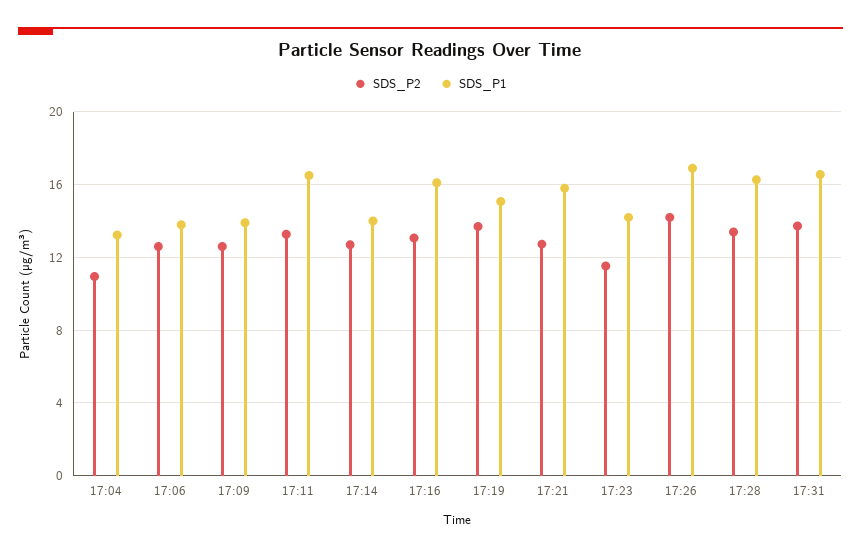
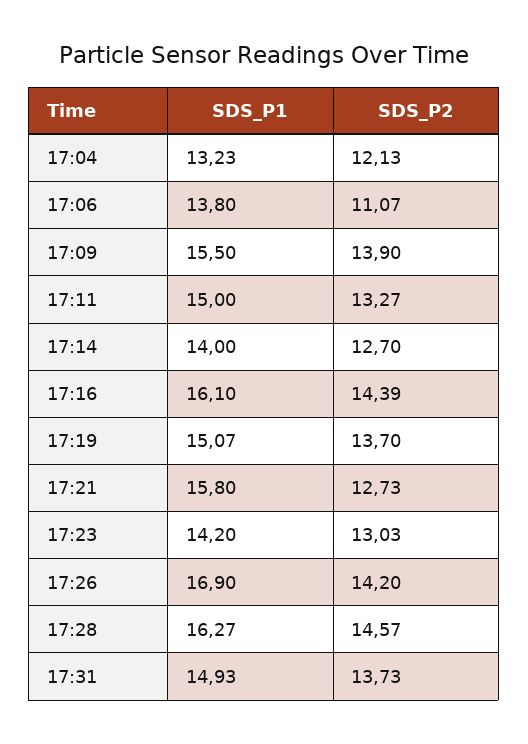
  {
    "SDS_P2": {
-     "17:04": 11,
+     "17:04": 12.13,
-     "17:06": 12.5,
+     "17:06": 11.07,
-     "17:09": 12.5,
+     "17:09": 13.9,
      "17:11": 13.27,
      "17:14": 12.7,
-     "17:16": 13,
+     "17:16": 14.39,
      "17:19": 13.7,
      "17:21": 12.73,
-     "17:23": 11.5,
+     "17:23": 13.03,
      "17:26": 14.2,
-     "17:28": 13.5,
+     "17:28": 14.57,
      "17:31": 13.73
    },
    "SDS_P1": {
      "17:04": 13.23,
      "17:06": 13.8,
-     "17:09": 14,
+     "17:09": 15.5,
-     "17:11": 16.5,
+     "17:11": 15,
      "17:14": 14,
      "17:16": 16.1,
      "17:19": 15.07,
      "17:21": 15.8,
      "17:23": 14.2,
      "17:26": 16.9,
      "17:28": 16.27,
-     "17:31": 16.5
+     "17:31": 14.93
    }
  }

